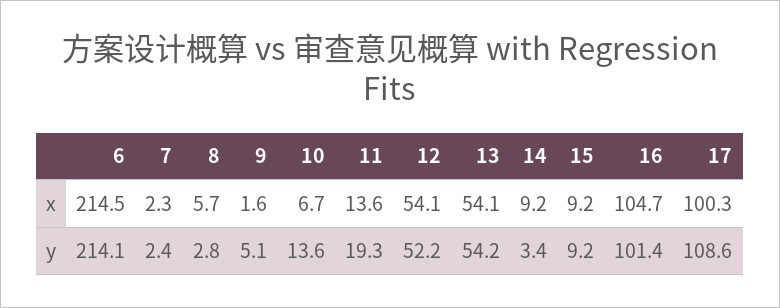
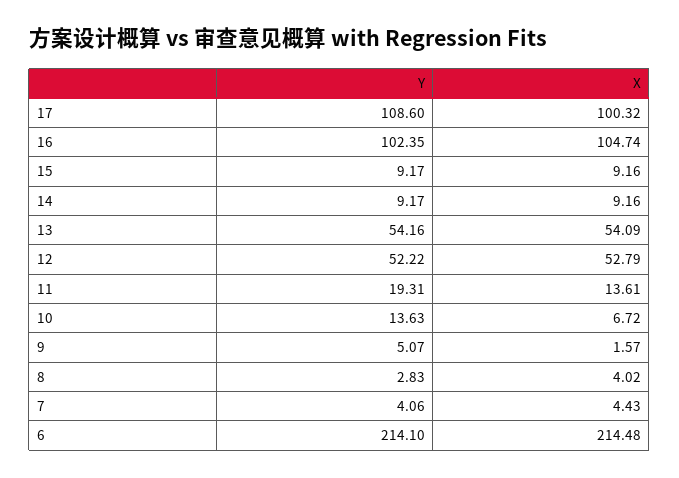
  {
    "6": {
      "x": 214.48,
      "y": 214.1
    },
    "7": {
-     "x": 2.3,
+     "x": 4.43,
-     "y": 2.4
+     "y": 4.06
    },
    "8": {
-     "x": 5.7,
+     "x": 4.02,
      "y": 2.83
    },
    "9": {
      "x": 1.57,
      "y": 5.07
    },
    "10": {
      "x": 6.72,
      "y": 13.63
    },
    "11": {
      "x": 13.61,
      "y": 19.31
    },
    "12": {
-     "x": 54.1,
+     "x": 52.79,
      "y": 52.22
    },
    "13": {
      "x": 54.09,
      "y": 54.16
    },
    "14": {
      "x": 9.16,
-     "y": 3.4
+     "y": 9.17
    },
    "15": {
      "x": 9.16,
      "y": 9.17
    },
    "16": {
      "x": 104.74,
-     "y": 101.4
+     "y": 102.35
    },
    "17": {
      "x": 100.32,
      "y": 108.6
    }
  }

